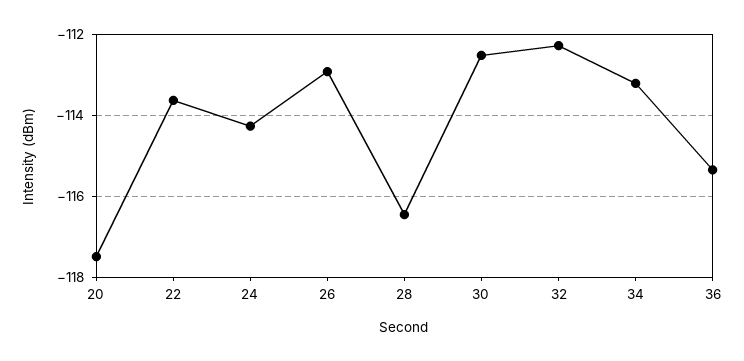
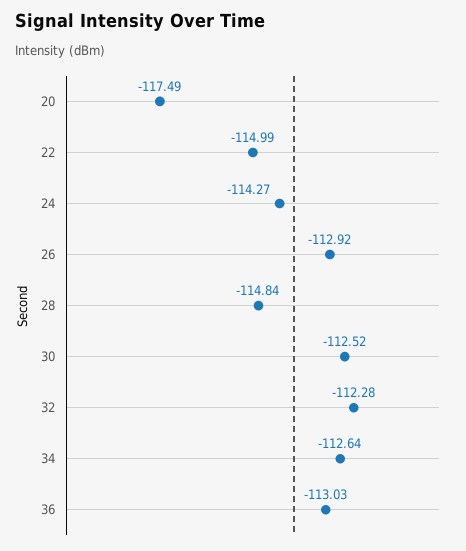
  {
    "20": -117.49,
-   "22": -113.6,
+   "22": -114.99,
    "24": -114.27,
    "26": -112.92,
-   "28": -116.4,
+   "28": -114.84,
    "30": -112.52,
    "32": -112.28,
-   "34": -113.2,
+   "34": -112.64,
-   "36": -115.4
+   "36": -113.03
  }

